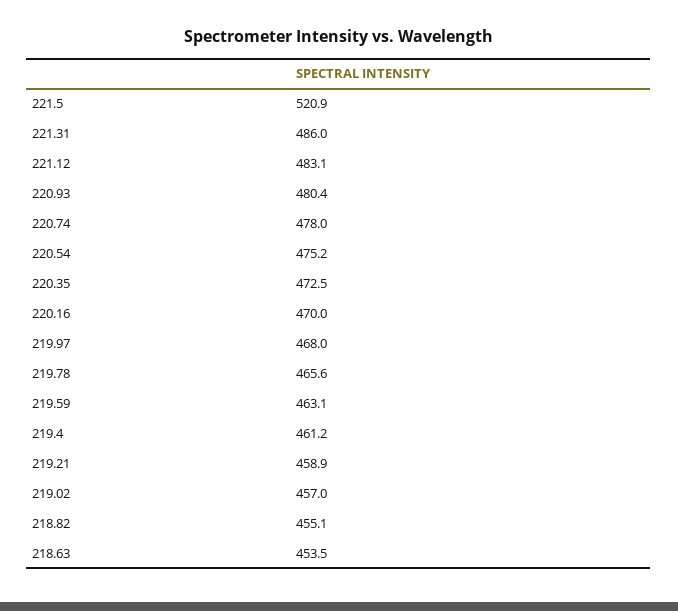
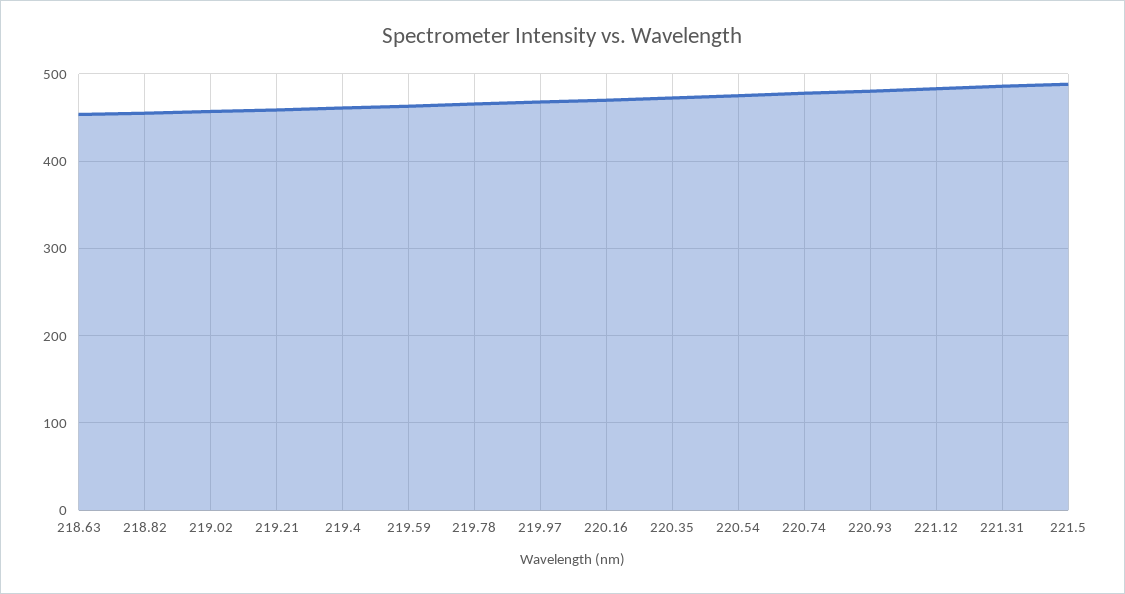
  {
-   "221.5": 520.9,
+   "221.5": 490,
    "221.31": 486,
    "221.12": 483.1,
    "220.93": 480.4,
    "220.74": 478,
    "220.54": 475.2,
    "220.35": 472.5,
    "220.16": 470,
    "219.97": 468,
    "219.78": 465.6,
    "219.59": 463.1,
    "219.4": 461.2,
    "219.21": 458.9,
    "219.02": 457,
    "218.82": 455.1,
    "218.63": 453.5
  }

